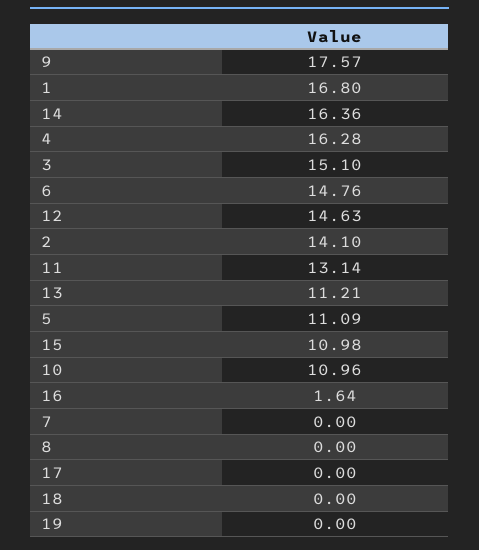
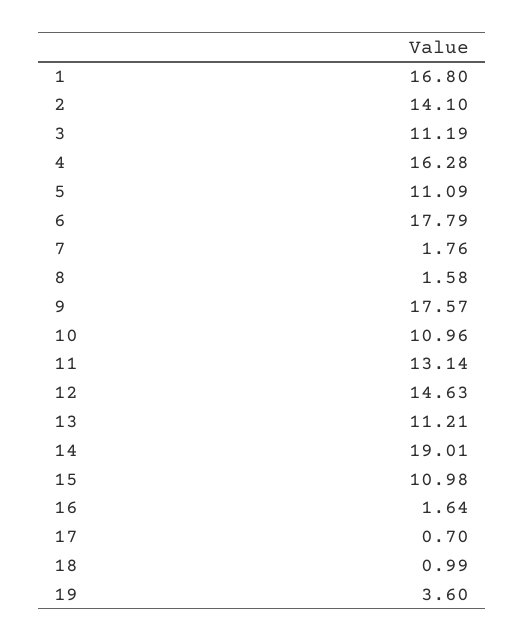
  {
    "9": 17.57,
    "1": 16.8,
-   "14": 16.36,
+   "14": 19.01,
    "4": 16.28,
-   "3": 15.1,
+   "3": 11.19,
-   "6": 14.76,
+   "6": 17.79,
    "12": 14.63,
    "2": 14.1,
    "11": 13.14,
    "13": 11.21,
    "5": 11.09,
    "15": 10.98,
    "10": 10.96,
    "16": 1.64,
-   "7": 0,
+   "7": 1.76,
-   "8": 0,
+   "8": 1.58,
-   "17": 0,
+   "17": 0.7,
-   "18": 0,
+   "18": 0.99,
-   "19": 0
+   "19": 3.6
  }

